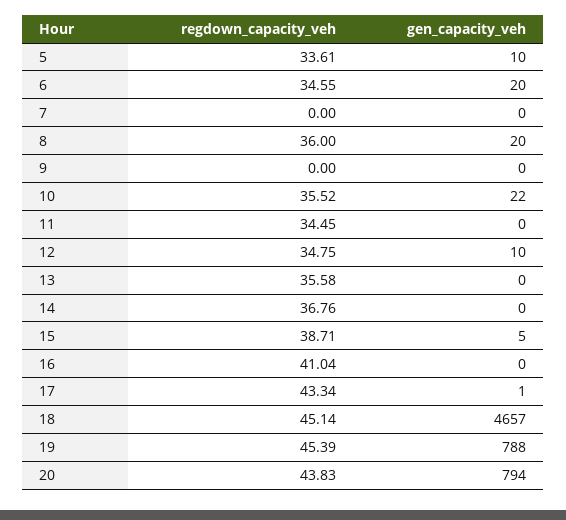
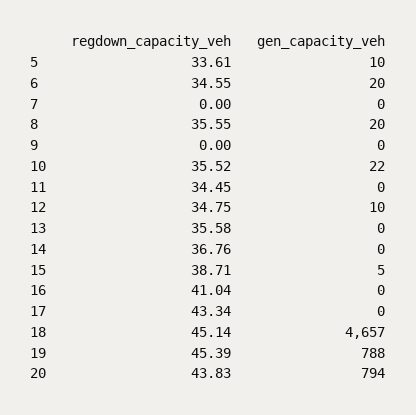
  {
    "regdown_capacity_veh": {
      "5": 33.61,
      "6": 34.55,
      "7": 0,
-     "8": 36,
+     "8": 35.55,
      "9": 0,
      "10": 35.52,
      "11": 34.45,
      "12": 34.75,
      "13": 35.58,
      "14": 36.76,
      "15": 38.71,
      "16": 41.04,
      "17": 43.34,
      "18": 45.14,
      "19": 45.39,
      "20": 43.83
    },
    "gen_capacity_veh": {
      "5": 10,
      "6": 20,
      "7": 0,
      "8": 20,
      "9": 0,
      "10": 22,
      "11": 0,
      "12": 10,
      "13": 0,
      "14": 0,
      "15": 5,
      "16": 0,
-     "17": 1,
+     "17": 0,
      "18": 4657,
      "19": 788,
      "20": 794
    }
  }

